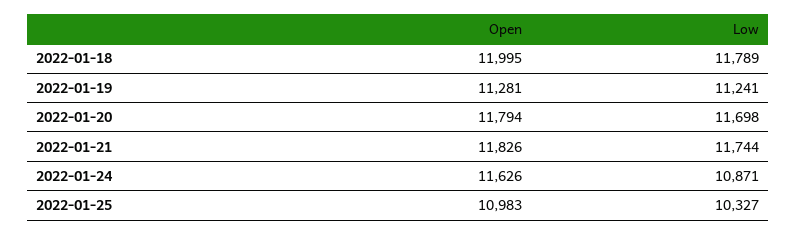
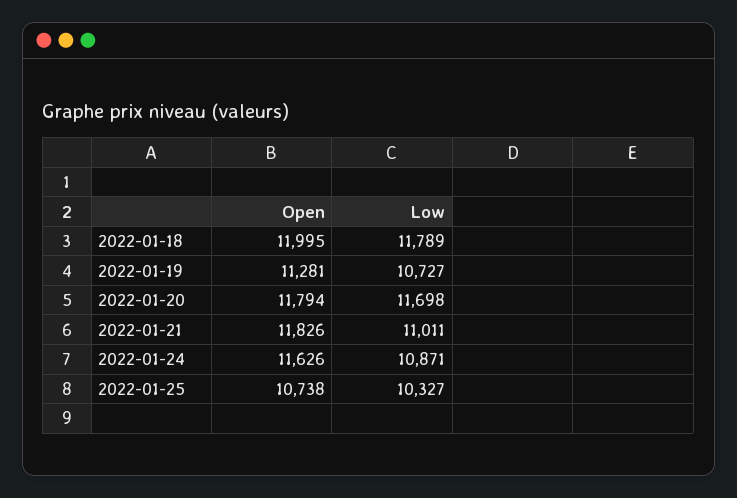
  {
    "Open": {
      "2022-01-18": 11995,
      "2022-01-19": 11281,
      "2022-01-20": 11794,
      "2022-01-21": 11826,
      "2022-01-24": 11626,
-     "2022-01-25": 10983
+     "2022-01-25": 10738
    },
    "Low": {
      "2022-01-18": 11789,
-     "2022-01-19": 11241,
+     "2022-01-19": 10727,
      "2022-01-20": 11698,
-     "2022-01-21": 11744,
+     "2022-01-21": 11011,
      "2022-01-24": 10871,
      "2022-01-25": 10327
    }
  }

